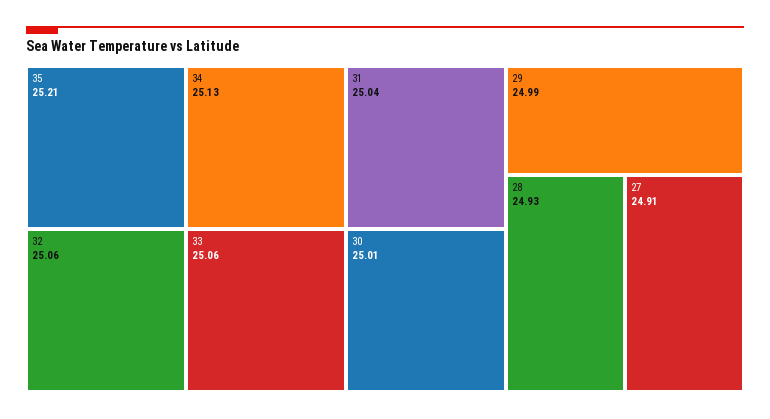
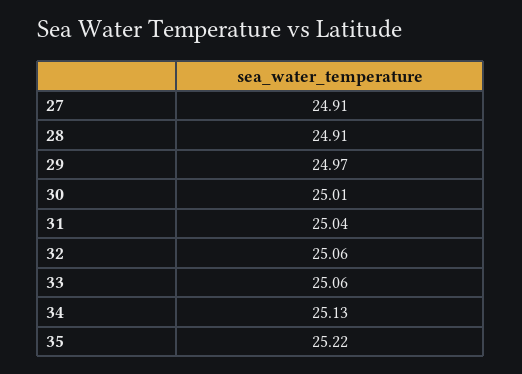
  {
-   "35": 25.21,
+   "35": 25.22,
    "34": 25.13,
    "32": 25.06,
    "33": 25.06,
    "31": 25.04,
    "30": 25.01,
-   "29": 24.99,
+   "29": 24.97,
-   "28": 24.93,
+   "28": 24.91,
    "27": 24.91
  }

